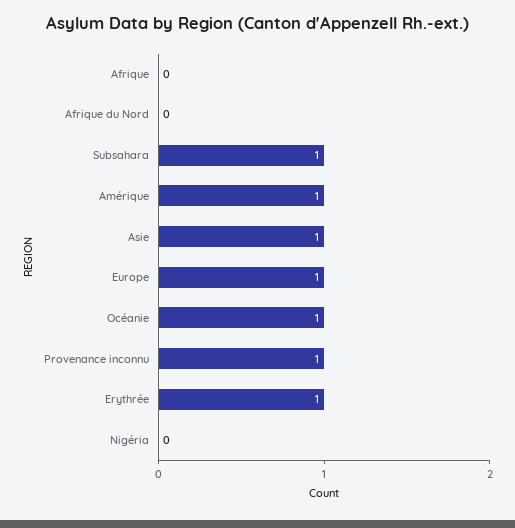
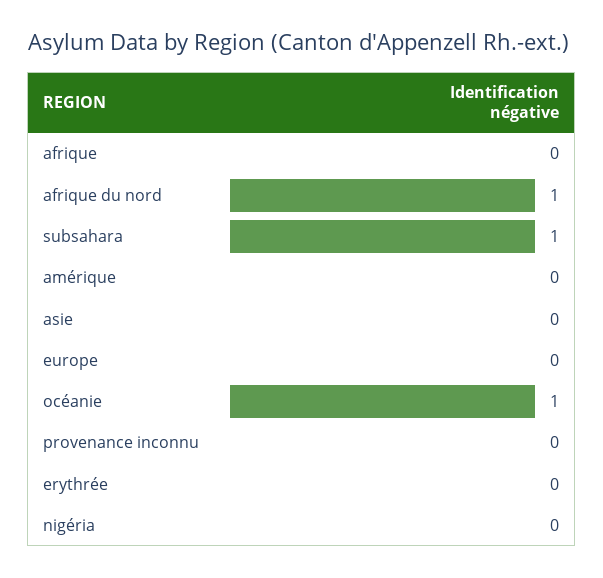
  {
    "Afrique": 0,
-   "Afrique du Nord": 0,
+   "Afrique du Nord": 1,
    "Subsahara": 1,
-   "Amérique": 1,
+   "Amérique": 0,
-   "Asie": 1,
+   "Asie": 0,
-   "Europe": 1,
+   "Europe": 0,
    "Océanie": 1,
-   "Provenance inconnu": 1,
+   "Provenance inconnu": 0,
-   "Erythrée": 1,
+   "Erythrée": 0,
    "Nigéria": 0
  }

